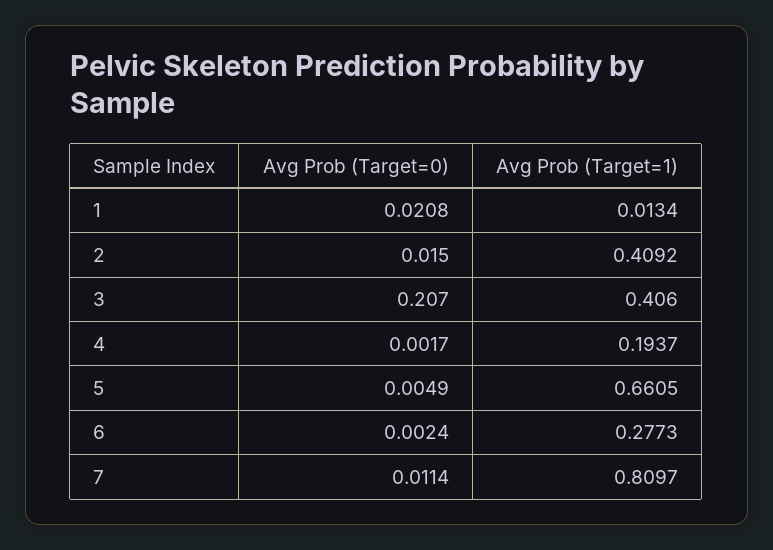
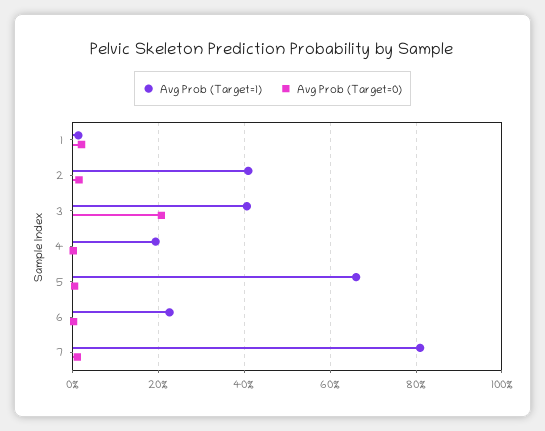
  {
    "Avg Prob (Target=0)": {
      "1": 0.0208,
      "2": 0.015,
      "3": 0.207,
      "4": 0.0017,
      "5": 0.0049,
      "6": 0.0024,
      "7": 0.0114
    },
    "Avg Prob (Target=1)": {
      "1": 0.0134,
      "2": 0.4092,
      "3": 0.406,
      "4": 0.1937,
      "5": 0.6605,
-     "6": 0.2773,
+     "6": 0.22,
      "7": 0.8097
    }
  }

